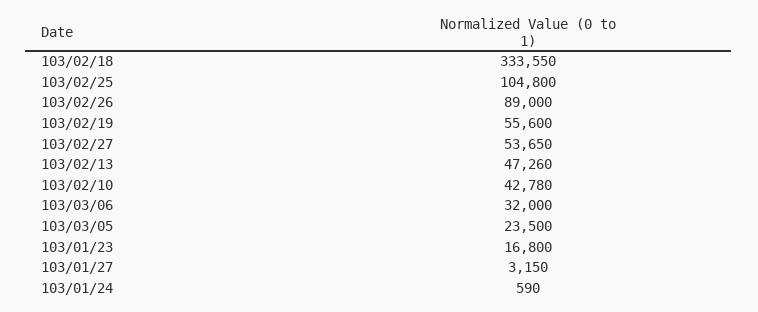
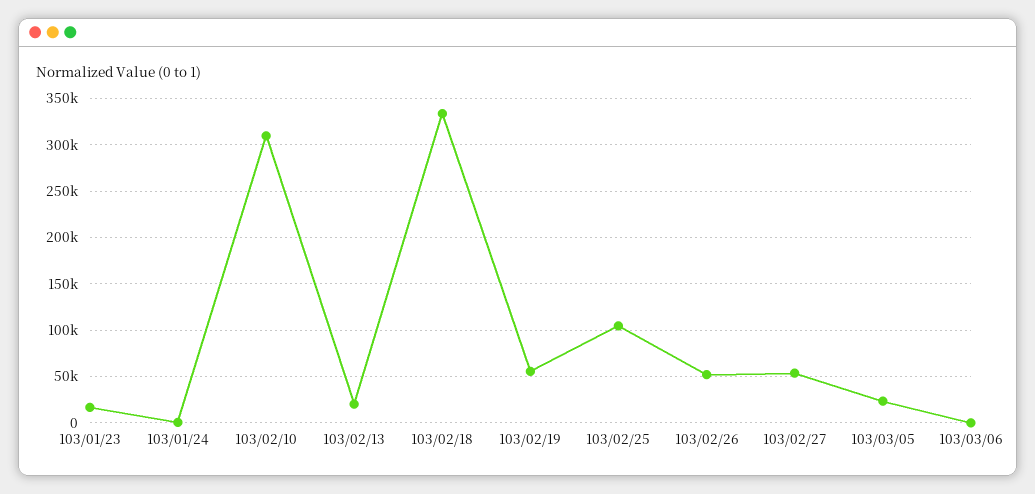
  {
    "103/02/18": 333550,
    "103/02/25": 104800,
-   "103/02/26": 89000,
+   "103/02/26": 50000,
    "103/02/19": 55600,
    "103/02/27": 53650,
-   "103/02/13": 47260,
+   "103/02/13": 20000,
-   "103/02/10": 42780,
+   "103/02/10": 310000,
-   "103/03/06": 32000,
+   "103/03/06": 0,
    "103/03/05": 23500,
    "103/01/23": 16800,
-   "103/01/27": 3150,
    "103/01/24": 590
  }

